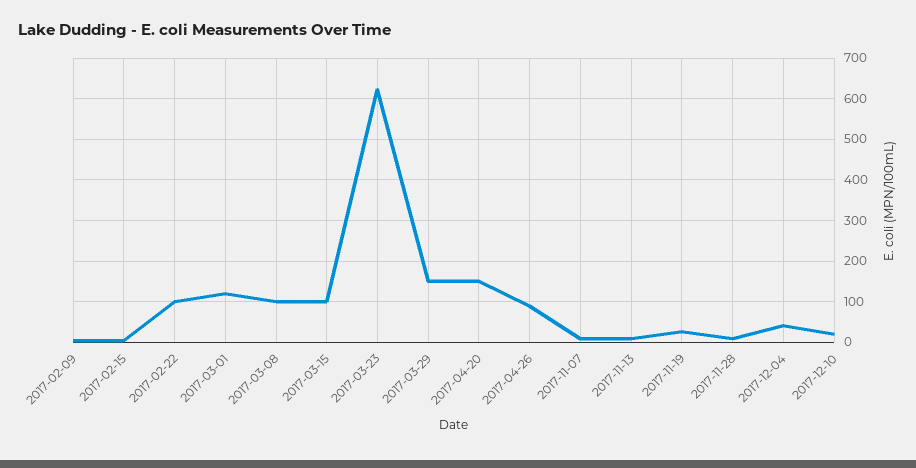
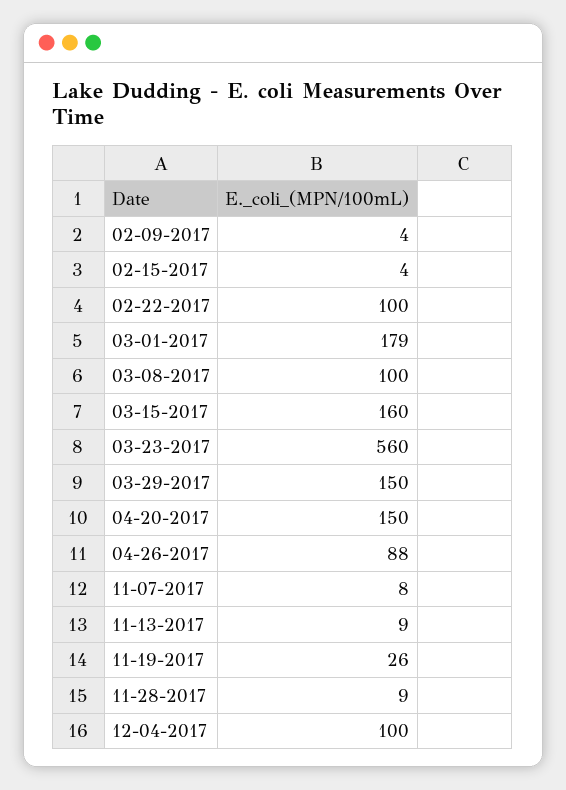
  {
    "2017-02-09": 4,
    "2017-02-15": 4,
    "2017-02-22": 100,
-   "2017-03-01": 120,
+   "2017-03-01": 179,
    "2017-03-08": 100,
-   "2017-03-15": 100,
+   "2017-03-15": 160,
-   "2017-03-23": 620,
+   "2017-03-23": 560,
    "2017-03-29": 150,
    "2017-04-20": 150,
    "2017-04-26": 88,
    "2017-11-07": 8,
    "2017-11-13": 9,
    "2017-11-19": 26,
    "2017-11-28": 9,
-   "2017-12-04": 40,
+   "2017-12-04": 100
-   "2017-12-10": 20
  }

